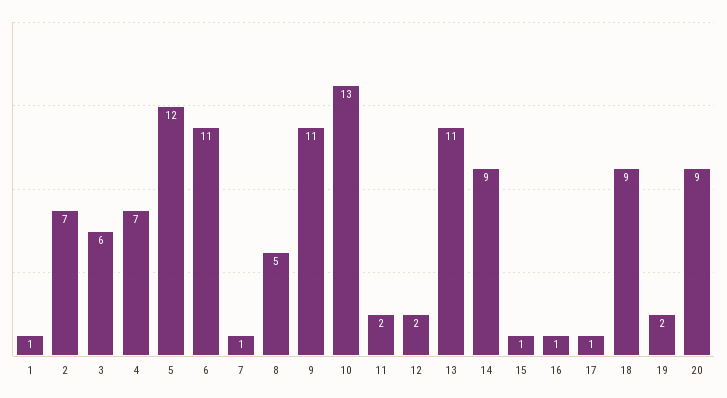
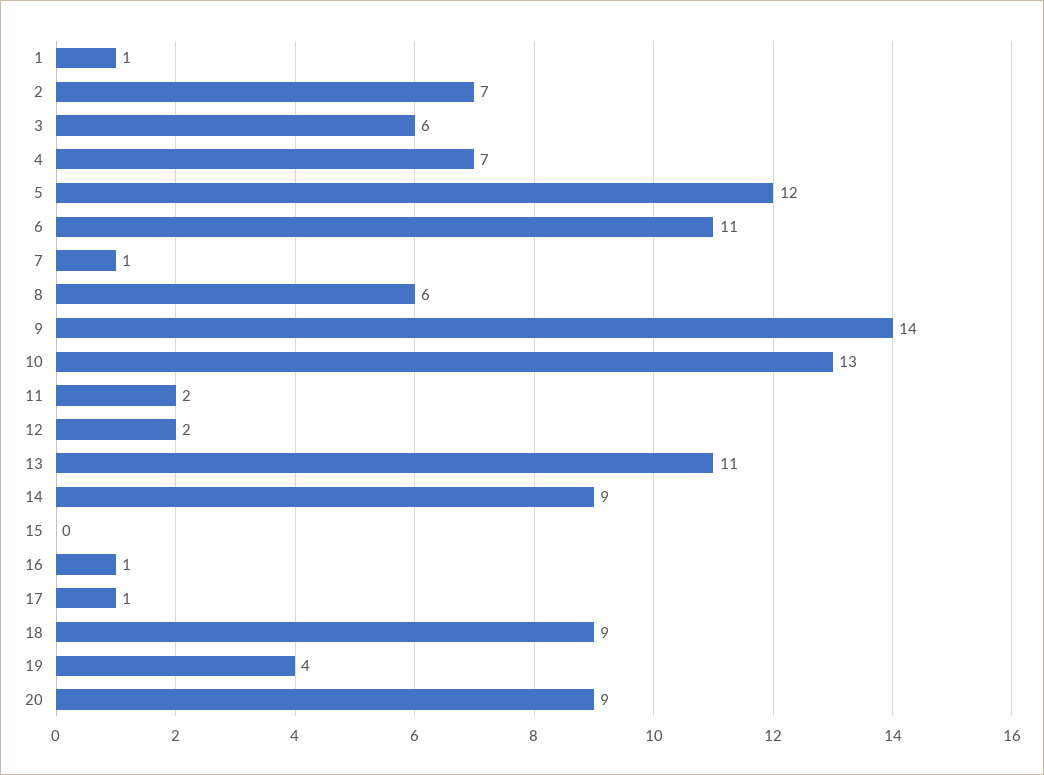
  {
    "1": 1,
    "2": 7,
    "3": 6,
    "4": 7,
    "5": 12,
    "6": 11,
    "7": 1,
-   "8": 5,
+   "8": 6,
-   "9": 11,
+   "9": 14,
    "10": 13,
    "11": 2,
    "12": 2,
    "13": 11,
    "14": 9,
-   "15": 1,
+   "15": 0,
    "16": 1,
    "17": 1,
    "18": 9,
-   "19": 2,
+   "19": 4,
    "20": 9
  }

